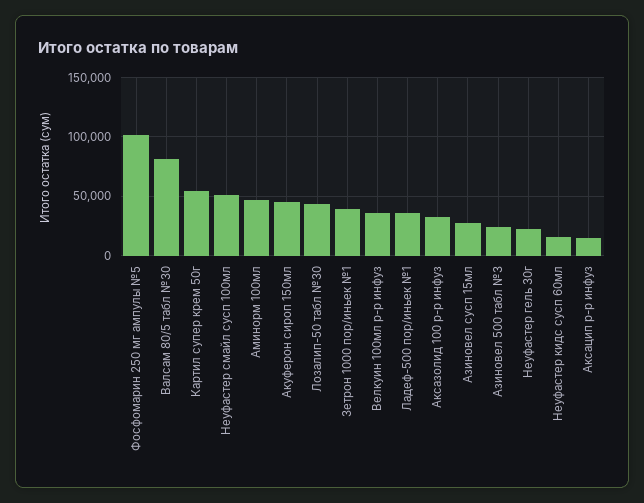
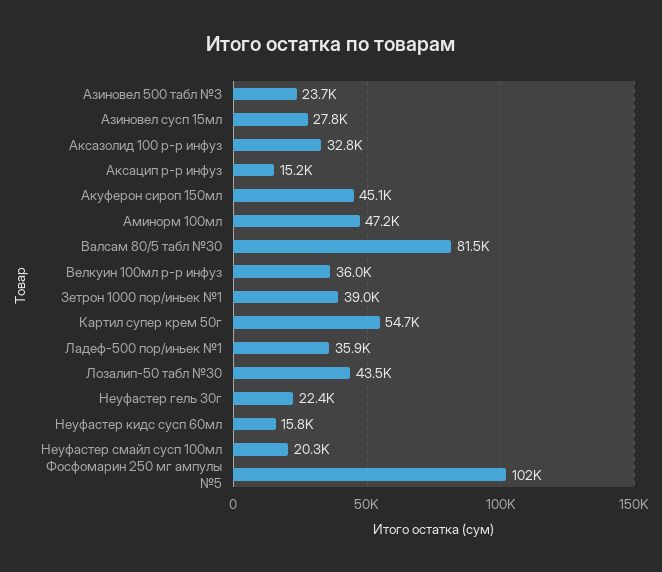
  {
    "Фосфомарин 250 мг ампулы №5": 102000,
    "Валсам 80/5 табл №30": 81500,
    "Картил супер крем 50г": 54700,
-   "Неуфастер смайл сусп 100мл": 50000,
+   "Неуфастер смайл сусп 100мл": 20300,
    "Аминорм 100мл": 47200,
    "Акуферон сироп 150мл": 45100,
    "Лозалип-50 табл №30": 43500,
    "Зетрон 1000 пор/иньек №1": 39000,
    "Велкуин 100мл р-р инфуз": 36000,
    "Ладеф-500 пор/иньек №1": 35900,
    "Аксазолид 100 р-р инфуз": 32800,
    "Азиновел сусп 15мл": 27800,
    "Азиновел 500 табл №3": 23700,
    "Неуфастер гель 30г": 22400,
    "Неуфастер кидс сусп 60мл": 15800,
    "Аксацип р-р инфуз": 15200
  }

